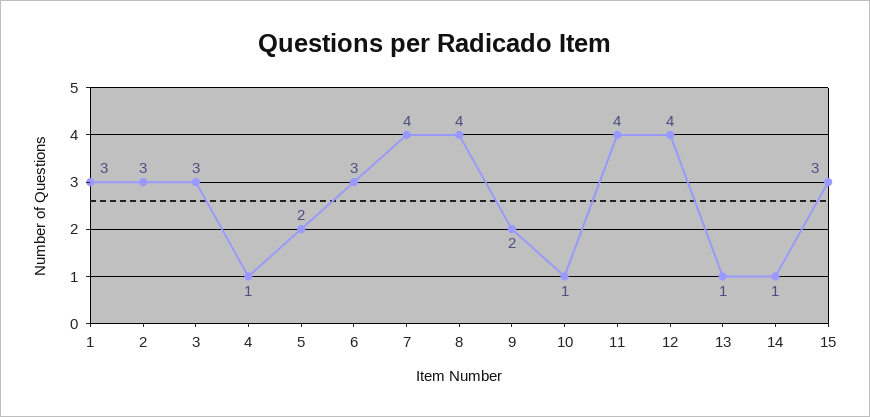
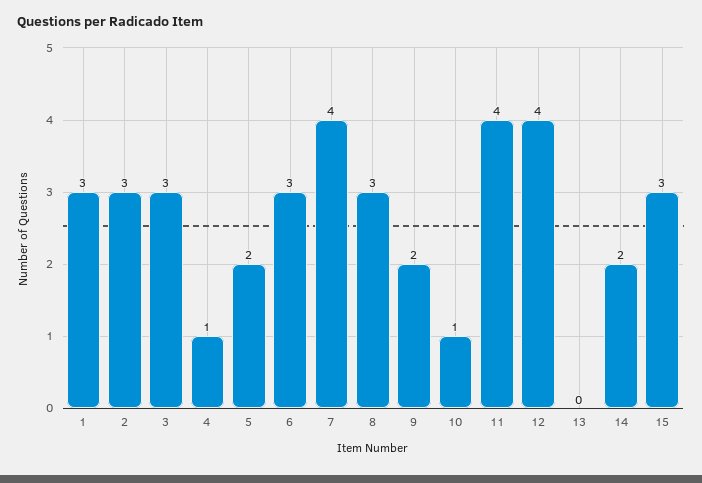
  {
    "1": 3,
    "2": 3,
    "3": 3,
    "4": 1,
    "5": 2,
    "6": 3,
    "7": 4,
-   "8": 4,
+   "8": 3,
    "9": 2,
    "10": 1,
    "11": 4,
    "12": 4,
-   "13": 1,
+   "13": 0,
-   "14": 1,
+   "14": 2,
    "15": 3
  }

